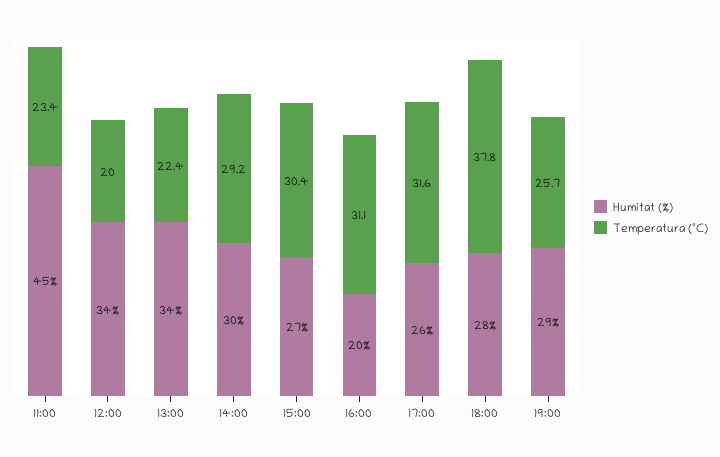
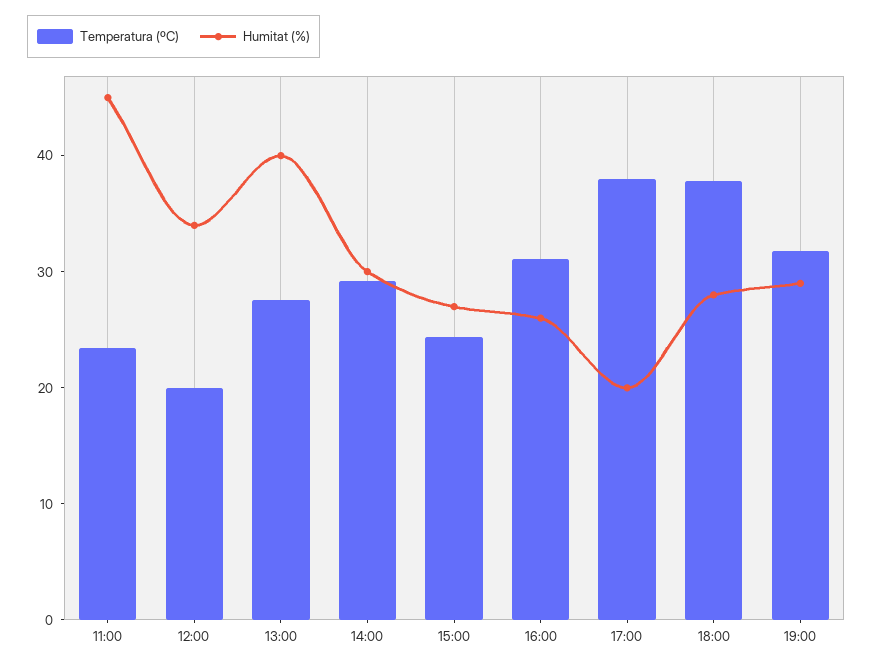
  {
    "Humitat (%)": {
      "11:00": 45,
      "12:00": 34,
-     "13:00": 34,
+     "13:00": 40,
      "14:00": 30,
      "15:00": 27,
-     "16:00": 20,
+     "16:00": 26,
-     "17:00": 26,
+     "17:00": 20,
      "18:00": 28,
      "19:00": 29
    },
    "Temperatura (ºC)": {
      "11:00": 23.4,
      "12:00": 20,
-     "13:00": 22.4,
+     "13:00": 28,
      "14:00": 29.2,
-     "15:00": 30.4,
+     "15:00": 24,
      "16:00": 31.1,
-     "17:00": 31.6,
+     "17:00": 38,
      "18:00": 37.8,
-     "19:00": 25.7
+     "19:00": 32
    }
  }

